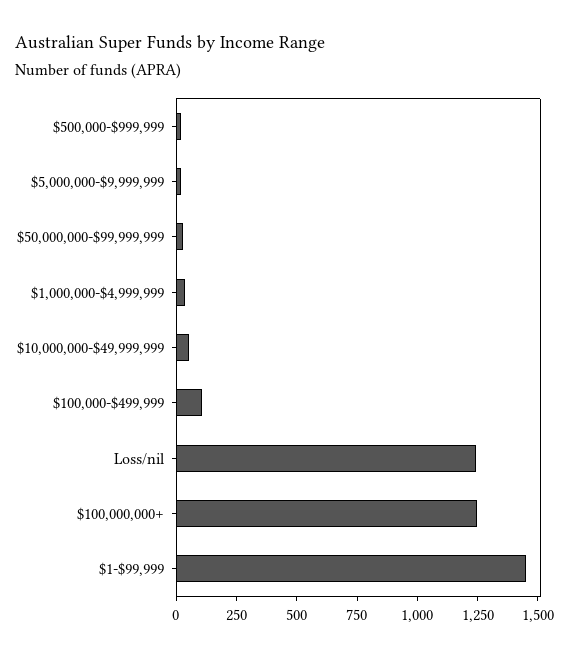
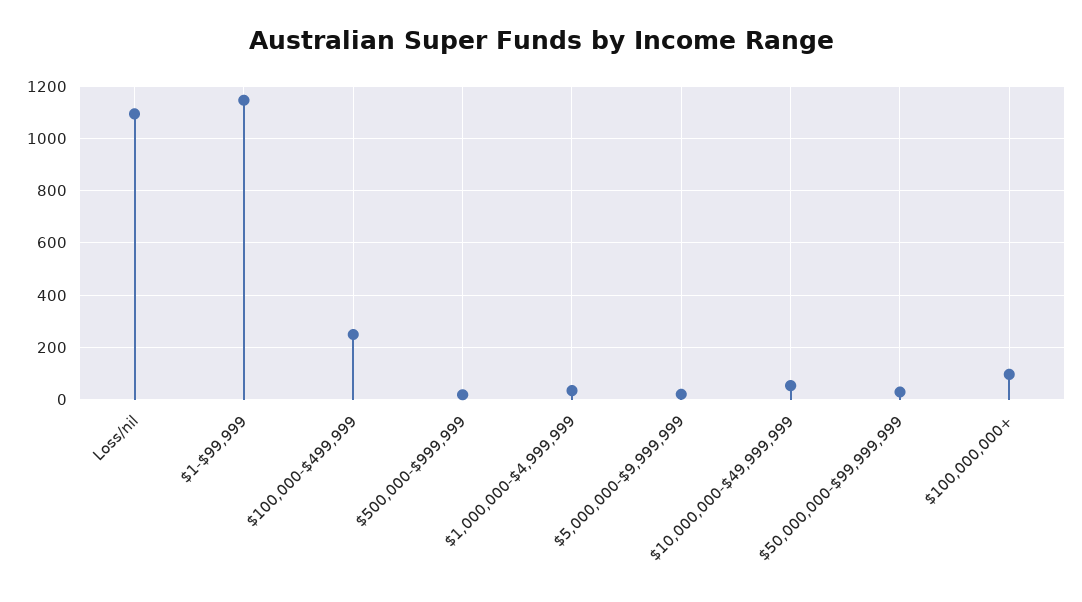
  {
    "$500,000-$999,999": 25,
    "$5,000,000-$9,999,999": 25,
    "$50,000,000-$99,999,999": 25,
    "$1,000,000-$4,999,999": 25,
    "$10,000,000-$49,999,999": 50,
-   "$100,000-$499,999": 100,
+   "$100,000-$499,999": 250,
-   "Loss/nil": 1250,
+   "Loss/nil": 1100,
-   "$100,000,000+": 1250,
+   "$100,000,000+": 100,
-   "$1-$99,999": 1450
+   "$1-$99,999": 1150
  }

